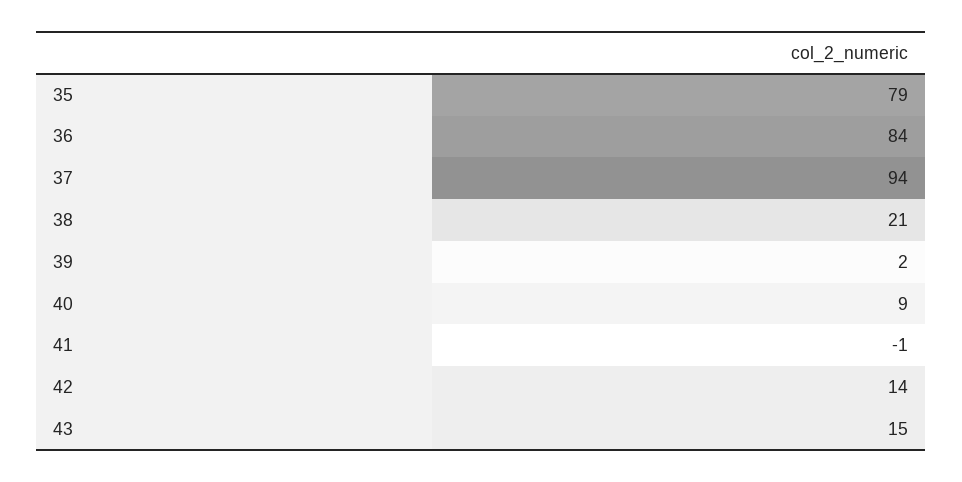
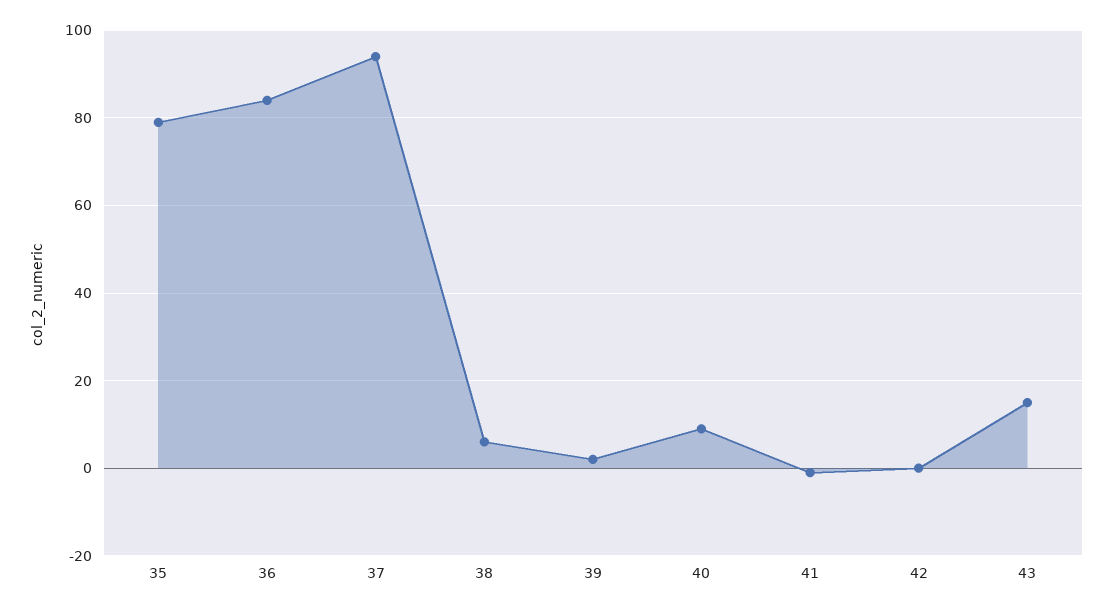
  {
    "35": 79,
    "36": 84,
    "37": 94,
-   "38": 21,
+   "38": 5,
    "39": 2,
    "40": 9,
    "41": -1,
-   "42": 14,
+   "42": 0,
    "43": 15
  }

